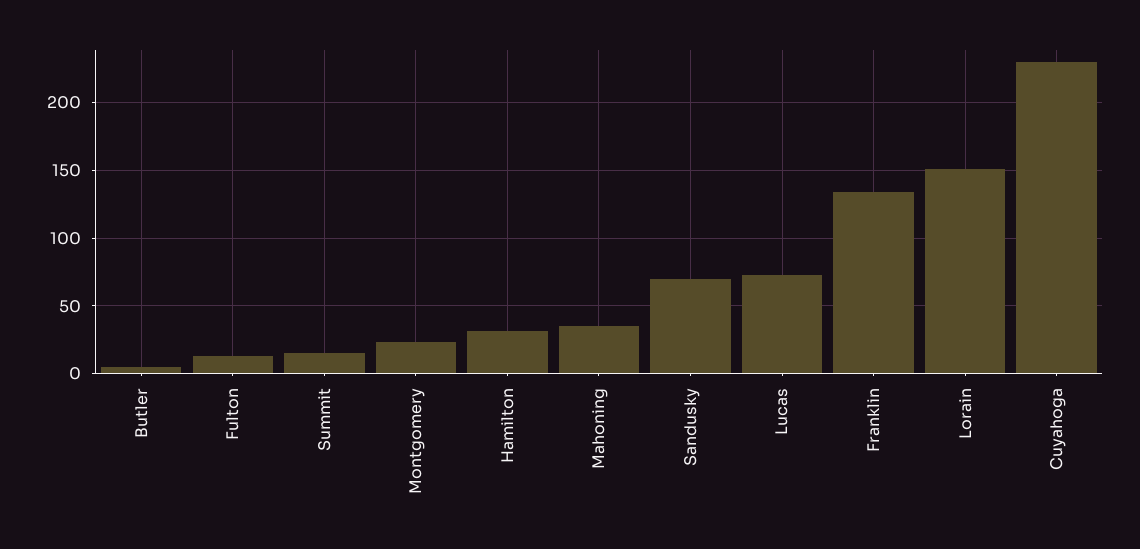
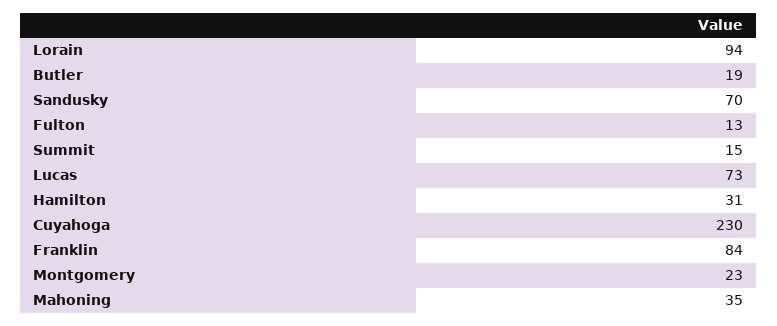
  {
-   "Butler": 5,
+   "Butler": 19,
    "Fulton": 13,
    "Summit": 15,
    "Montgomery": 23,
    "Hamilton": 31,
    "Mahoning": 35,
    "Sandusky": 70,
    "Lucas": 73,
-   "Franklin": 135,
+   "Franklin": 84,
-   "Lorain": 150,
+   "Lorain": 94,
    "Cuyahoga": 230
  }

